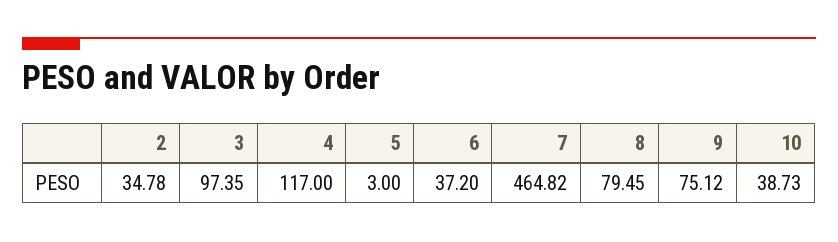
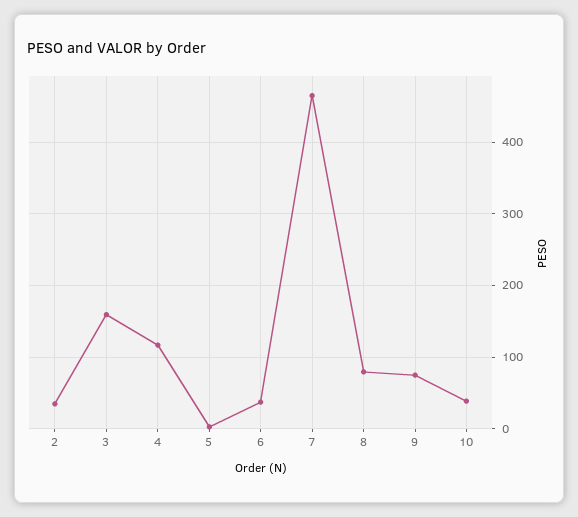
  {
    "2": 34.78,
-   "3": 97.35,
+   "3": 160,
    "4": 117,
    "5": 3,
    "6": 37.2,
    "7": 464.82,
    "8": 79.45,
    "9": 75.12,
    "10": 38.73
  }

